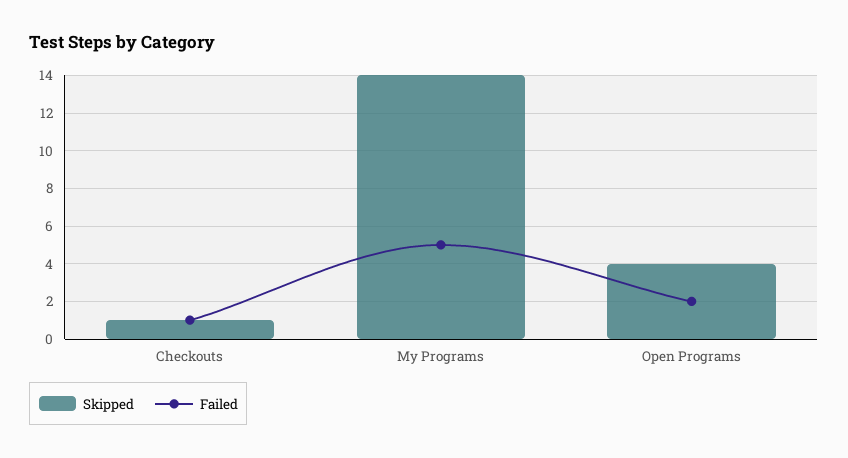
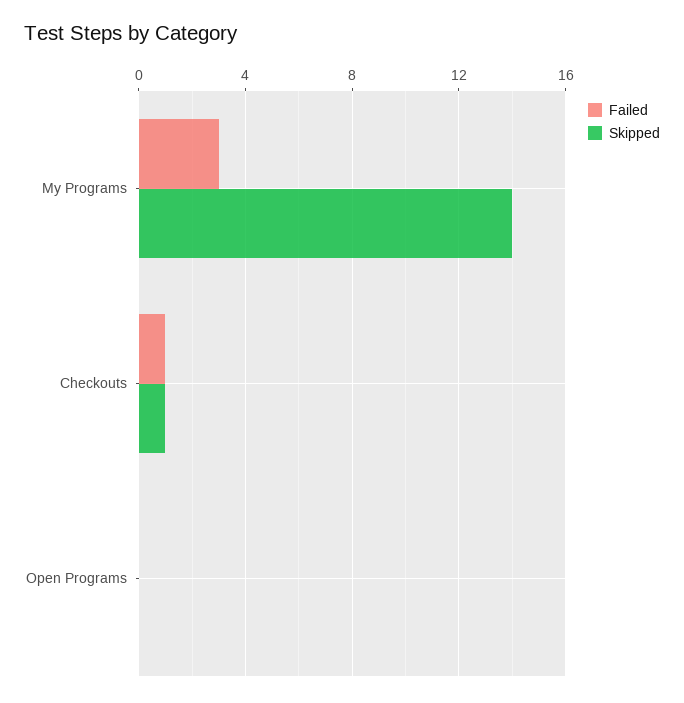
  {
    "Skipped": {
      "Checkouts": 1,
      "My Programs": 14,
-     "Open Programs": 4
+     "Open Programs": 0
    },
    "Failed": {
      "Checkouts": 1,
-     "My Programs": 5,
+     "My Programs": 3,
-     "Open Programs": 2
+     "Open Programs": 0
    }
  }

